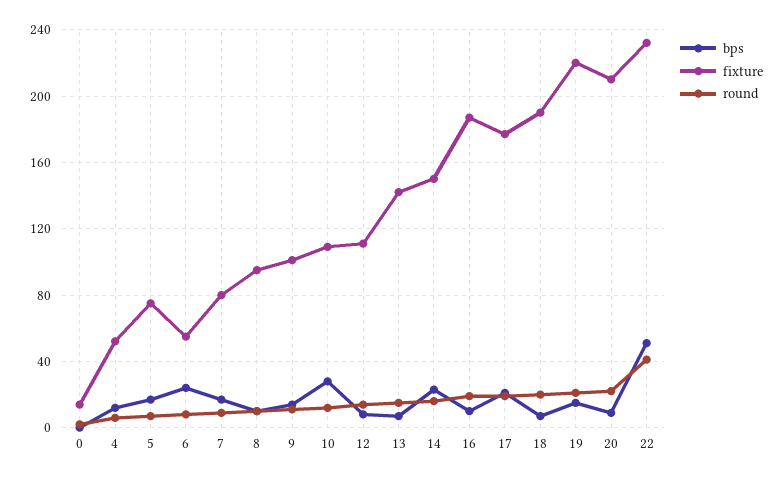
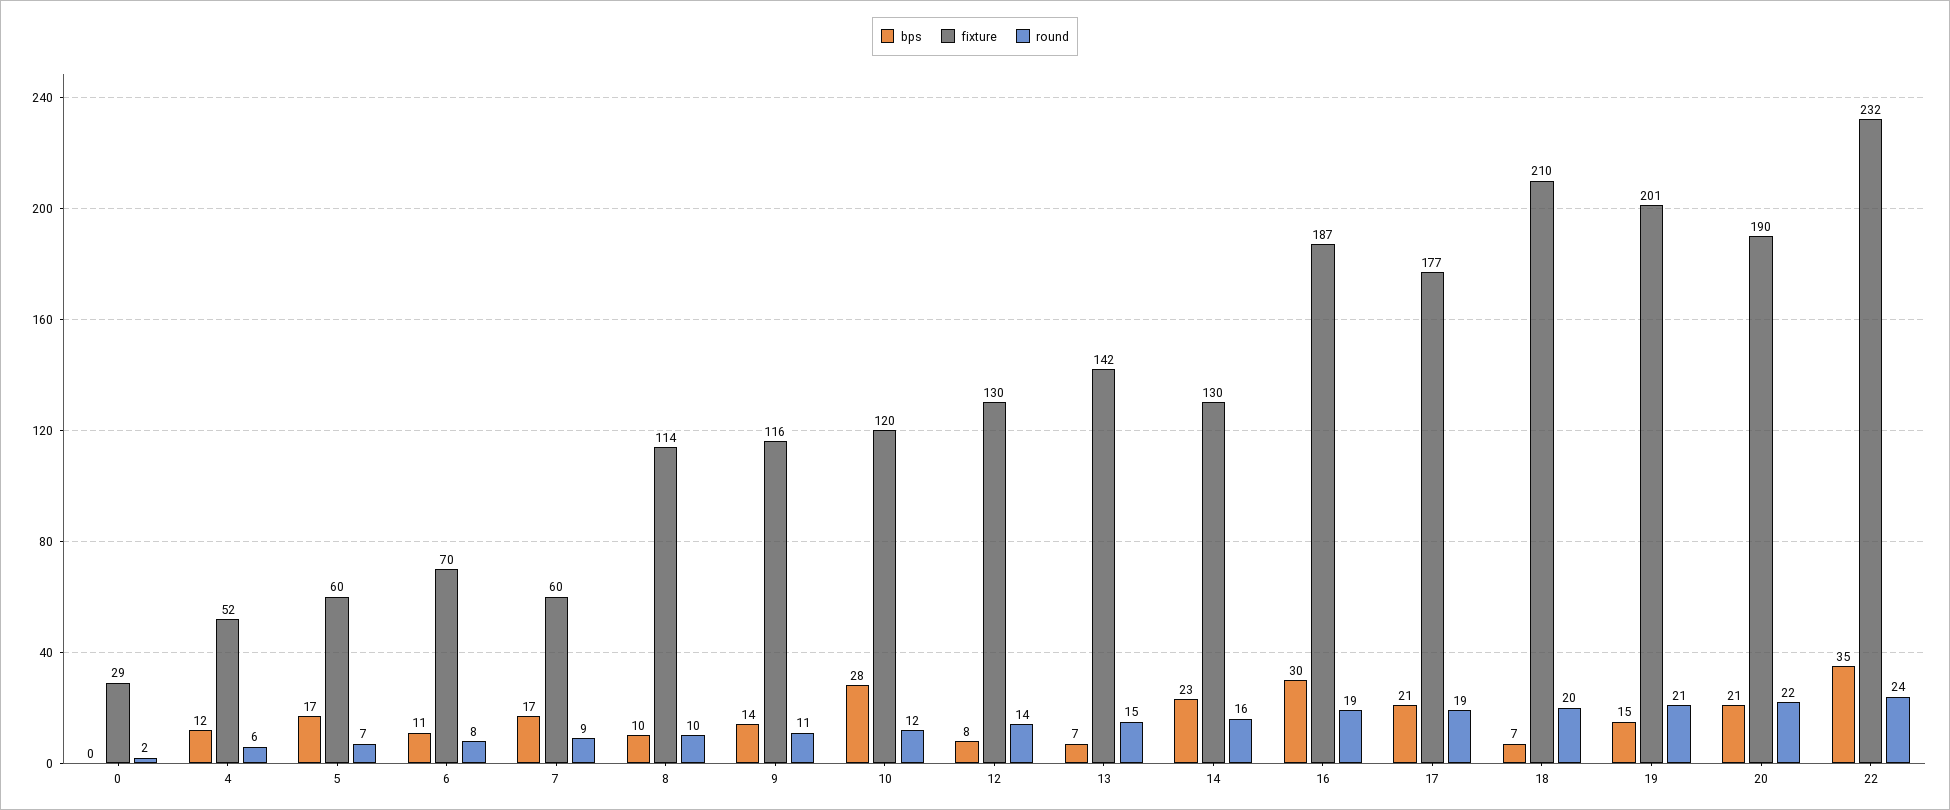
  {
    "bps": {
      "0": 0,
      "4": 12,
      "5": 17,
-     "6": 25,
+     "6": 11,
      "7": 17,
      "8": 10,
      "9": 14,
      "10": 28,
      "12": 8,
      "13": 7,
      "14": 23,
-     "16": 10,
+     "16": 30,
      "17": 21,
      "18": 7,
      "19": 15,
-     "20": 10,
+     "20": 21,
-     "22": 50
+     "22": 35
    },
    "fixture": {
-     "0": 15,
+     "0": 29,
      "4": 52,
-     "5": 75,
+     "5": 60,
-     "6": 55,
+     "6": 70,
-     "7": 80,
+     "7": 60,
-     "8": 95,
+     "8": 114,
-     "9": 100,
+     "9": 116,
-     "10": 110,
+     "10": 120,
-     "12": 110,
+     "12": 130,
      "13": 142,
-     "14": 150,
+     "14": 130,
      "16": 187,
      "17": 177,
-     "18": 190,
+     "18": 210,
-     "19": 220,
+     "19": 201,
-     "20": 210,
+     "20": 190,
      "22": 232
    },
    "round": {
      "0": 2,
      "4": 6,
      "5": 7,
      "6": 8,
      "7": 9,
      "8": 10,
      "9": 11,
      "10": 12,
      "12": 14,
      "13": 15,
      "14": 16,
      "16": 19,
      "17": 19,
      "18": 20,
      "19": 21,
      "20": 22,
-     "22": 40
+     "22": 24
    }
  }

